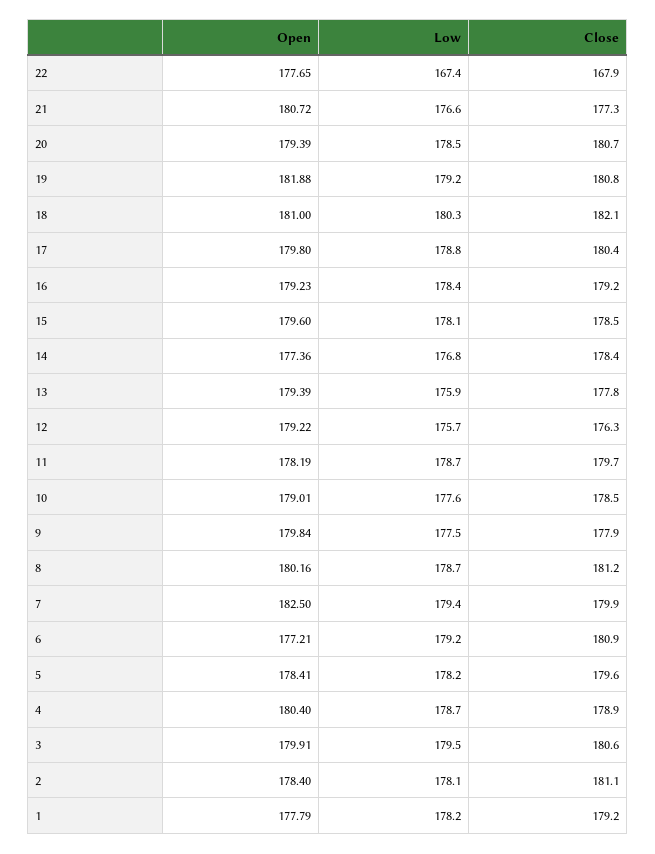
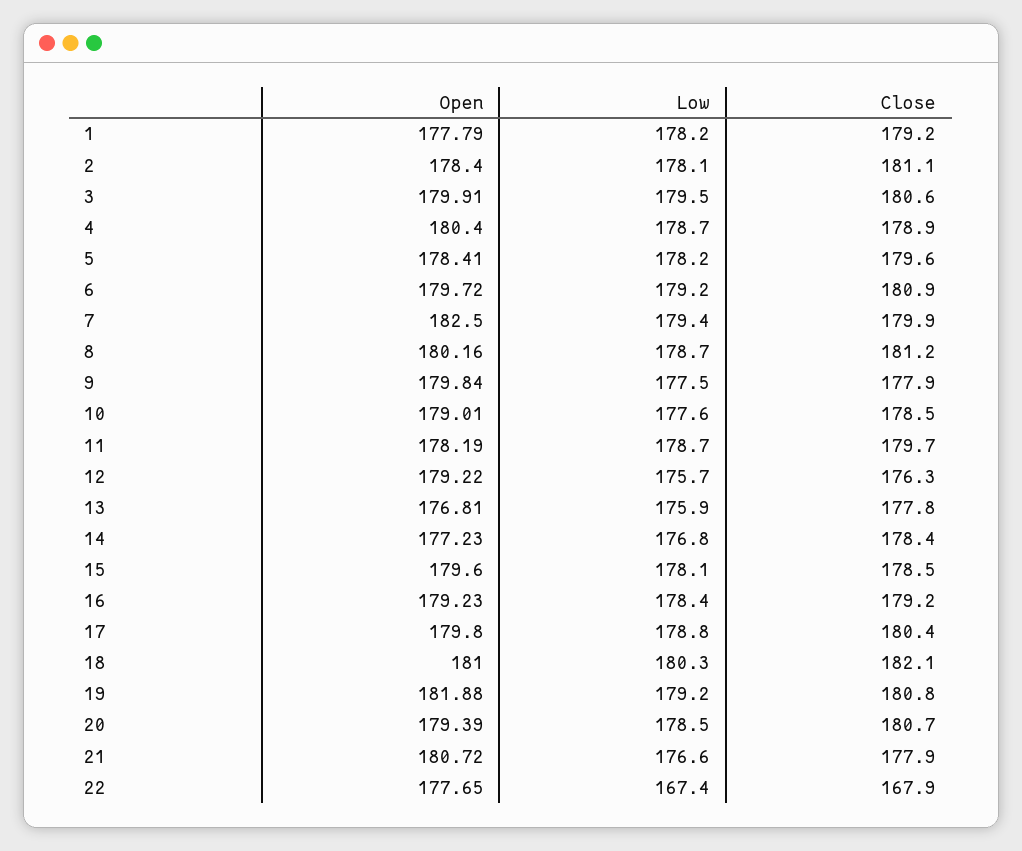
  {
    "Open": {
      "22": 177.65,
      "21": 180.72,
      "20": 179.39,
      "19": 181.88,
      "18": 181,
      "17": 179.8,
      "16": 179.23,
      "15": 179.6,
-     "14": 177.36,
+     "14": 177.23,
-     "13": 179.39,
+     "13": 176.81,
      "12": 179.22,
      "11": 178.19,
      "10": 179.01,
      "9": 179.84,
      "8": 180.16,
      "7": 182.5,
-     "6": 177.21,
+     "6": 179.72,
      "5": 178.41,
      "4": 180.4,
      "3": 179.91,
      "2": 178.4,
      "1": 177.79
    },
    "Low": {
      "22": 167.4,
      "21": 176.6,
      "20": 178.5,
      "19": 179.2,
      "18": 180.3,
      "17": 178.8,
      "16": 178.4,
      "15": 178.1,
      "14": 176.8,
      "13": 175.9,
      "12": 175.7,
      "11": 178.7,
      "10": 177.6,
      "9": 177.5,
      "8": 178.7,
      "7": 179.4,
      "6": 179.2,
      "5": 178.2,
      "4": 178.7,
      "3": 179.5,
      "2": 178.1,
      "1": 178.2
    },
    "Close": {
      "22": 167.9,
-     "21": 177.3,
+     "21": 177.9,
      "20": 180.7,
      "19": 180.8,
      "18": 182.1,
      "17": 180.4,
      "16": 179.2,
      "15": 178.5,
      "14": 178.4,
      "13": 177.8,
      "12": 176.3,
      "11": 179.7,
      "10": 178.5,
      "9": 177.9,
      "8": 181.2,
      "7": 179.9,
      "6": 180.9,
      "5": 179.6,
      "4": 178.9,
      "3": 180.6,
      "2": 181.1,
      "1": 179.2
    }
  }

